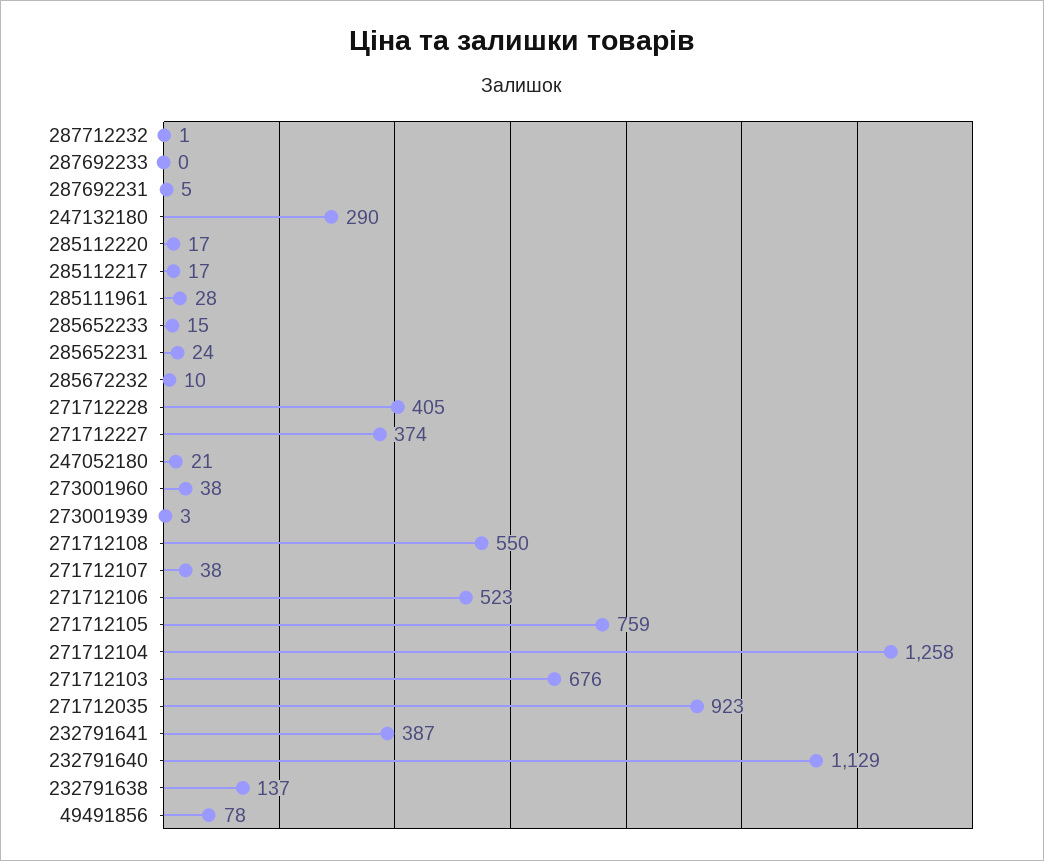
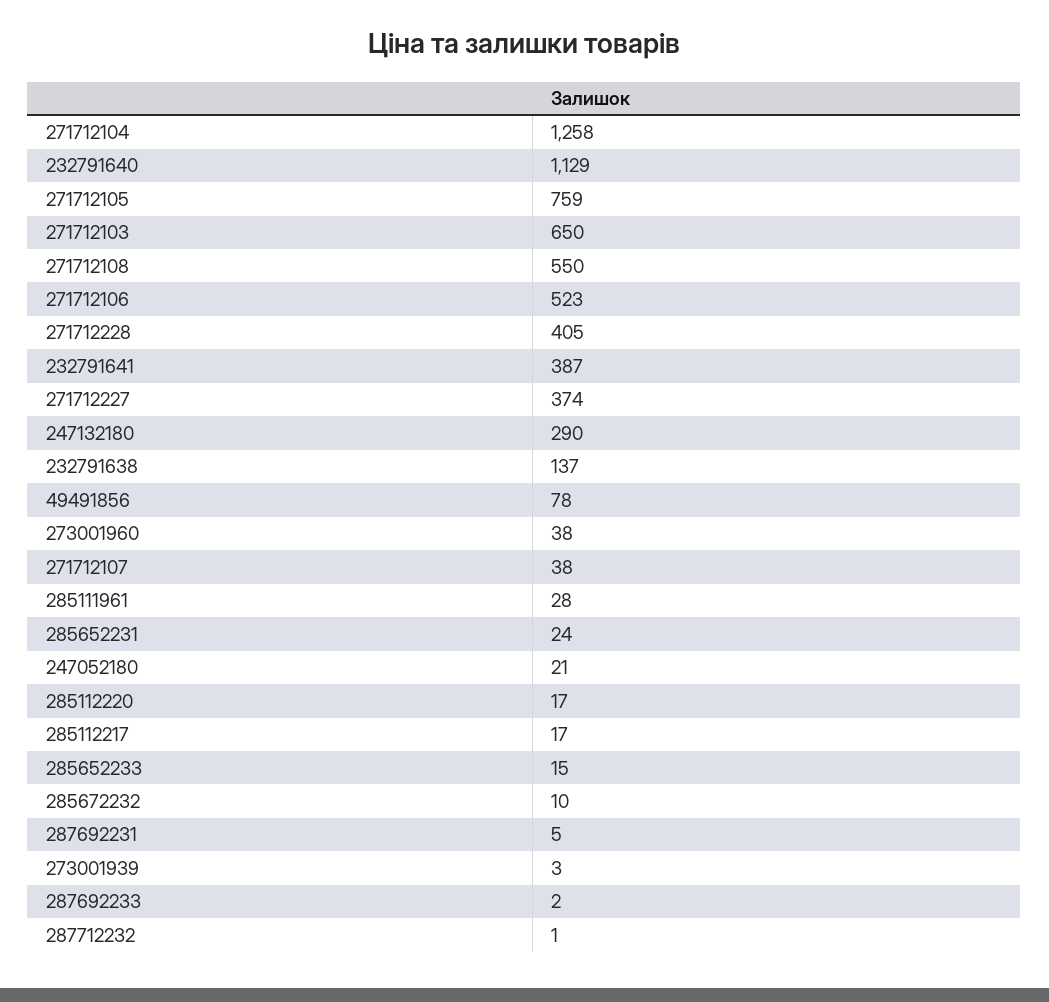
  {
    "287712232": 1,
-   "287692233": 0,
+   "287692233": 2,
    "287692231": 5,
    "247132180": 290,
    "285112220": 17,
    "285112217": 17,
    "285111961": 28,
    "285652233": 15,
    "285652231": 24,
    "285672232": 10,
    "271712228": 405,
    "271712227": 374,
    "247052180": 21,
    "273001960": 38,
    "273001939": 3,
    "271712108": 550,
    "271712107": 38,
    "271712106": 523,
    "271712105": 759,
    "271712104": 1258,
-   "271712103": 676,
+   "271712103": 650,
-   "271712035": 923,
    "232791641": 387,
    "232791640": 1129,
    "232791638": 137,
    "49491856": 78
  }

